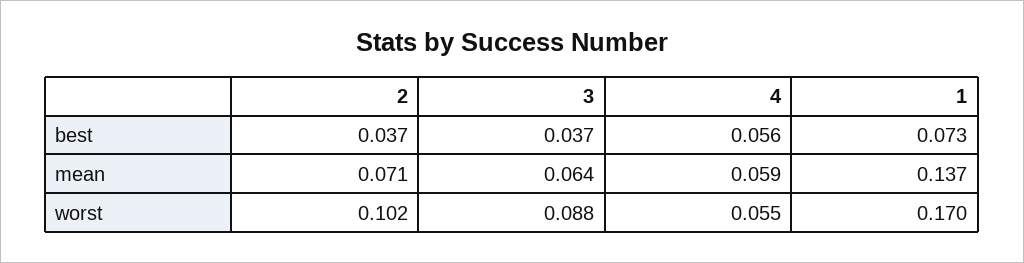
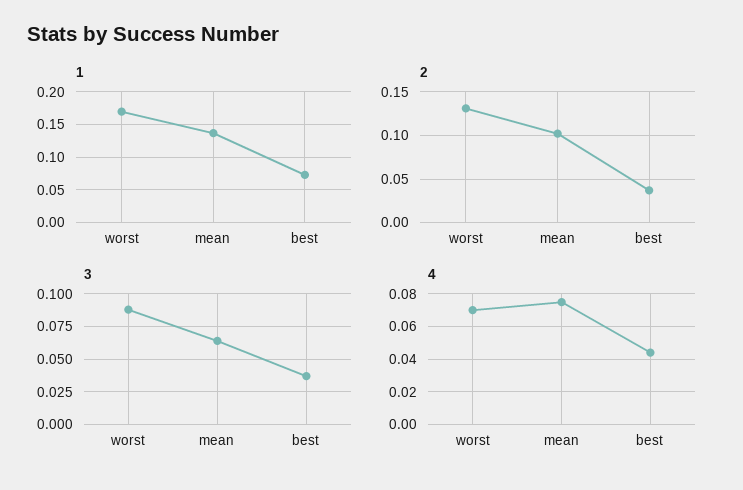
  {
    "2": {
      "best": 0.037,
-     "mean": 0.071,
+     "mean": 0.1,
-     "worst": 0.102
+     "worst": 0.13
    },
    "3": {
      "best": 0.037,
      "mean": 0.064,
      "worst": 0.088
    },
    "4": {
-     "best": 0.056,
+     "best": 0.045,
-     "mean": 0.059,
+     "mean": 0.075,
-     "worst": 0.055
+     "worst": 0.07
    },
    "1": {
      "best": 0.073,
      "mean": 0.137,
      "worst": 0.17
    }
  }

